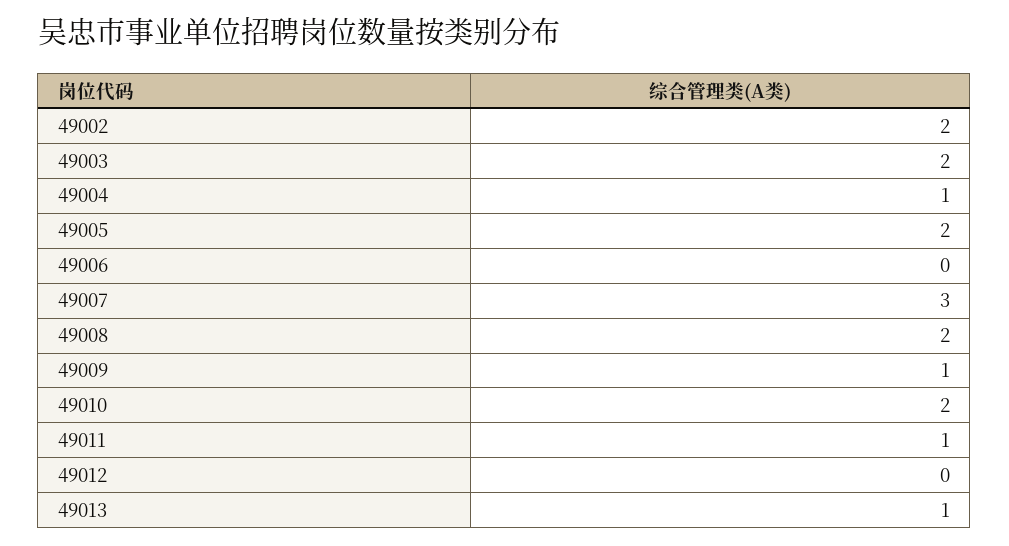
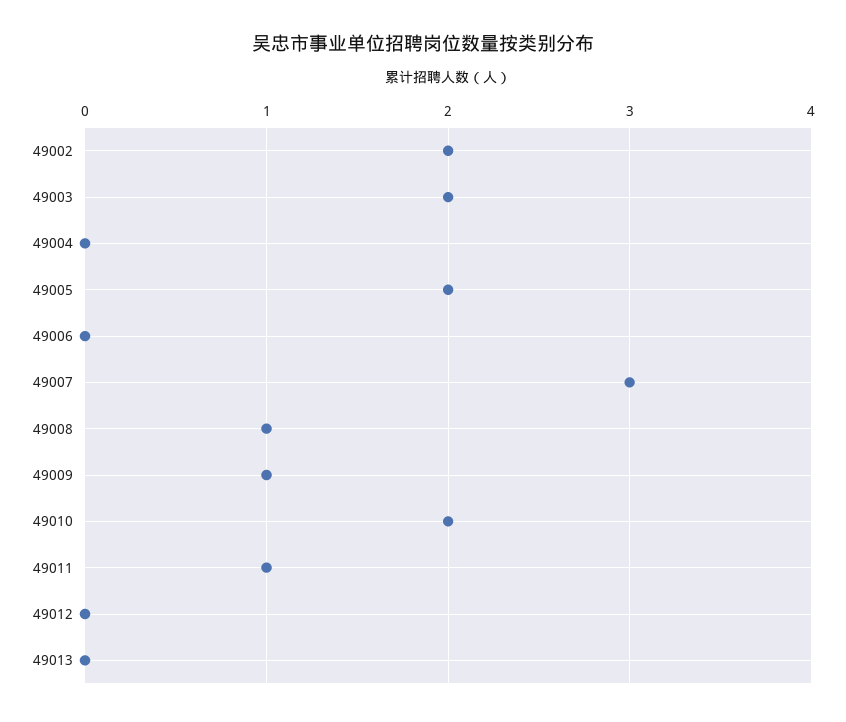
  {
    "49002": 2,
    "49003": 2,
-   "49004": 1,
+   "49004": 0,
    "49005": 2,
    "49006": 0,
    "49007": 3,
-   "49008": 2,
+   "49008": 1,
    "49009": 1,
    "49010": 2,
    "49011": 1,
    "49012": 0,
-   "49013": 1
+   "49013": 0
  }

